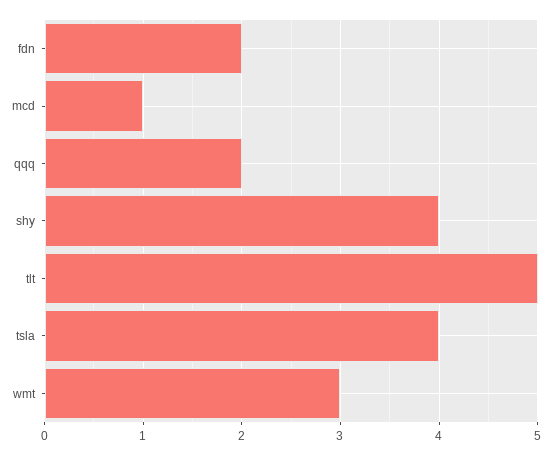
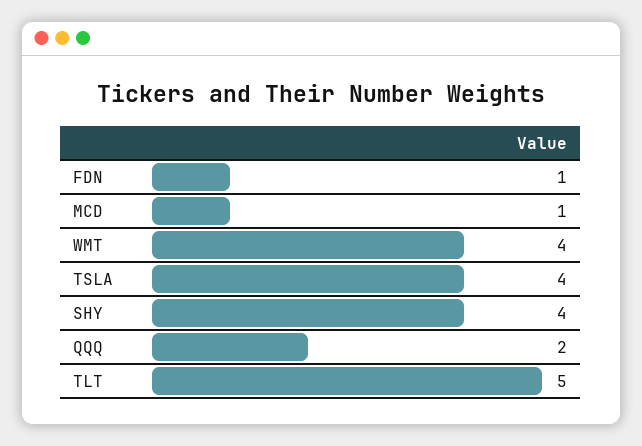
  {
-   "fdn": 2,
+   "fdn": 1,
    "mcd": 1,
    "qqq": 2,
    "shy": 4,
    "tlt": 5,
    "tsla": 4,
-   "wmt": 3
+   "wmt": 4
  }

